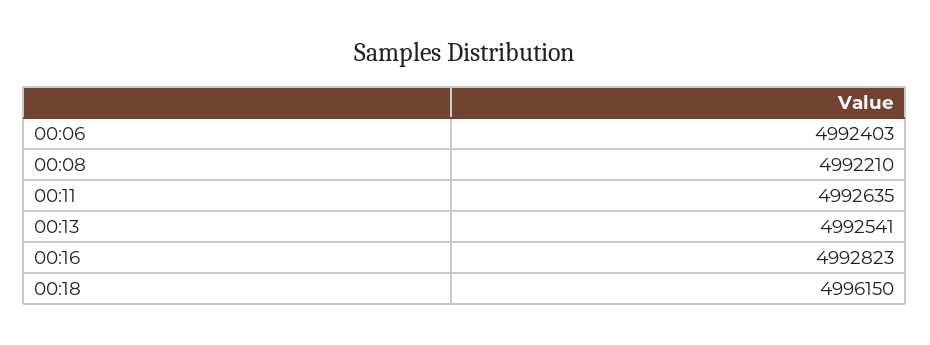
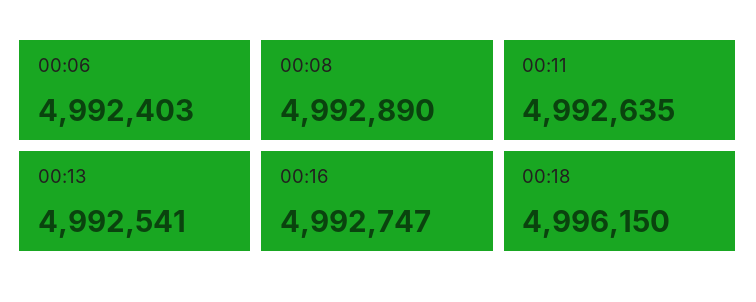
  {
    "00:06": 4992403,
-   "00:08": 4992210,
+   "00:08": 4992890,
    "00:11": 4992635,
    "00:13": 4992541,
-   "00:16": 4992823,
+   "00:16": 4992747,
    "00:18": 4996150
  }

